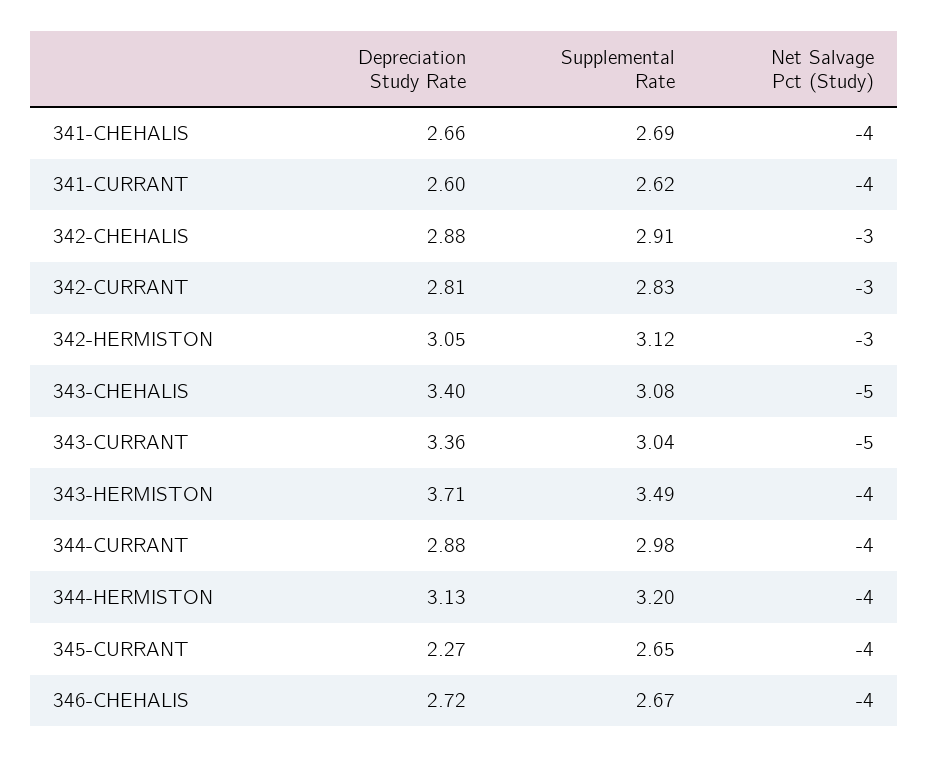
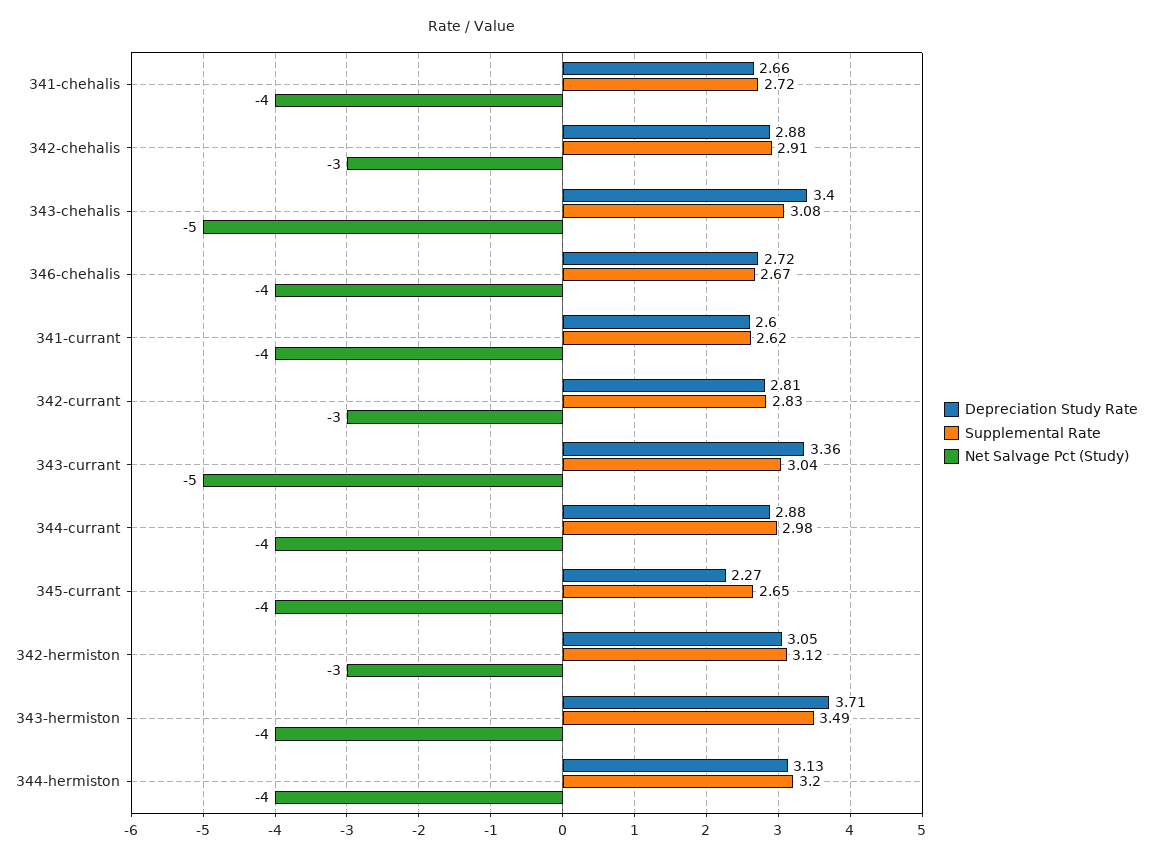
  {
    "Depreciation Study Rate": {
      "341-CHEHALIS": 2.66,
      "341-CURRANT": 2.6,
      "342-CHEHALIS": 2.88,
      "342-CURRANT": 2.81,
      "342-HERMISTON": 3.05,
      "343-CHEHALIS": 3.4,
      "343-CURRANT": 3.36,
      "343-HERMISTON": 3.71,
      "344-CURRANT": 2.88,
      "344-HERMISTON": 3.13,
      "345-CURRANT": 2.27,
      "346-CHEHALIS": 2.72
    },
    "Supplemental Rate": {
-     "341-CHEHALIS": 2.69,
+     "341-CHEHALIS": 2.72,
      "341-CURRANT": 2.62,
      "342-CHEHALIS": 2.91,
      "342-CURRANT": 2.83,
      "342-HERMISTON": 3.12,
      "343-CHEHALIS": 3.08,
      "343-CURRANT": 3.04,
      "343-HERMISTON": 3.49,
      "344-CURRANT": 2.98,
      "344-HERMISTON": 3.2,
      "345-CURRANT": 2.65,
      "346-CHEHALIS": 2.67
    },
    "Net Salvage Pct (Study)": {
      "341-CHEHALIS": -4,
      "341-CURRANT": -4,
      "342-CHEHALIS": -3,
      "342-CURRANT": -3,
      "342-HERMISTON": -3,
      "343-CHEHALIS": -5,
      "343-CURRANT": -5,
      "343-HERMISTON": -4,
      "344-CURRANT": -4,
      "344-HERMISTON": -4,
      "345-CURRANT": -4,
      "346-CHEHALIS": -4
    }
  }

